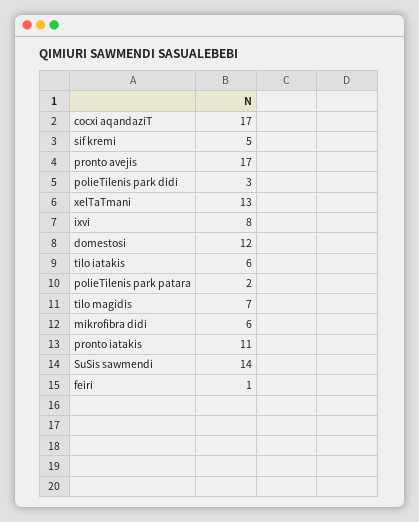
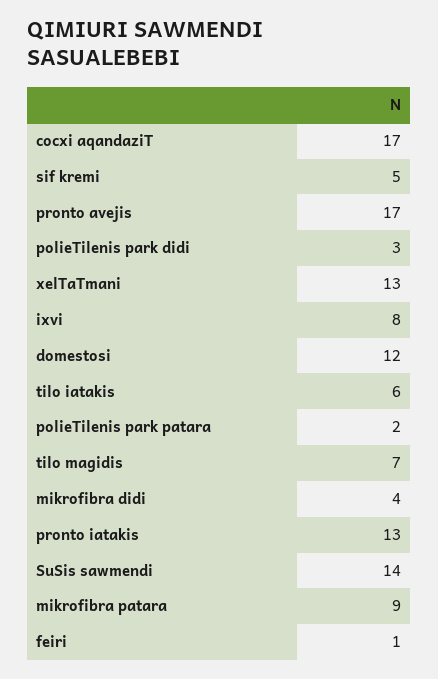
  {
    "cocxi aqandaziT": 17,
    "sif kremi": 5,
    "pronto avejis": 17,
    "polieTilenis park didi": 3,
    "xelTaTmani": 13,
    "ixvi": 8,
    "domestosi": 12,
    "tilo iatakis": 6,
    "polieTilenis park patara": 2,
    "tilo magidis": 7,
-   "mikrofibra didi": 6,
+   "mikrofibra didi": 4,
-   "pronto iatakis": 11,
+   "pronto iatakis": 13,
    "SuSis sawmendi": 14,
-   "feiri": 1
+   "feiri": 1,
+   "mikrofibra patara": 9
  }

